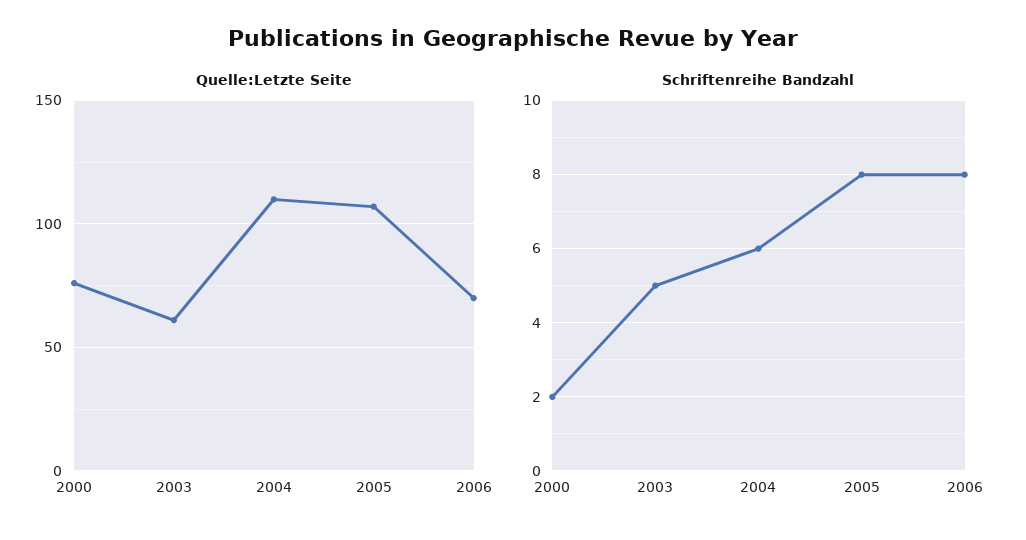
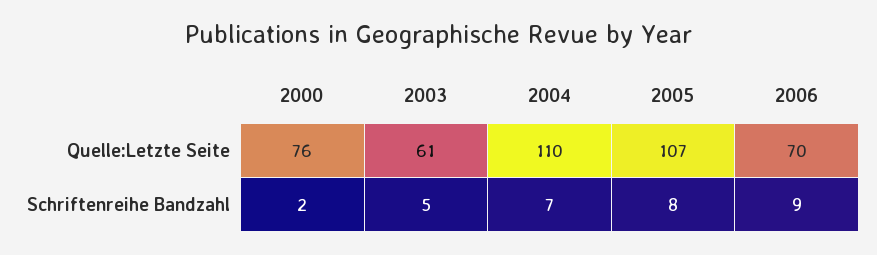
  {
    "Quelle:Letzte Seite": {
      "2000": 76,
      "2003": 61,
      "2004": 110,
      "2005": 107,
      "2006": 70
    },
    "Schriftenreihe Bandzahl": {
      "2000": 2,
      "2003": 5,
-     "2004": 6,
+     "2004": 7,
      "2005": 8,
-     "2006": 8
+     "2006": 9
    }
  }

